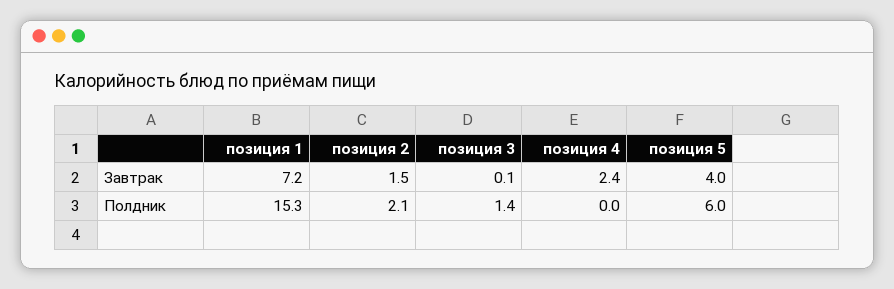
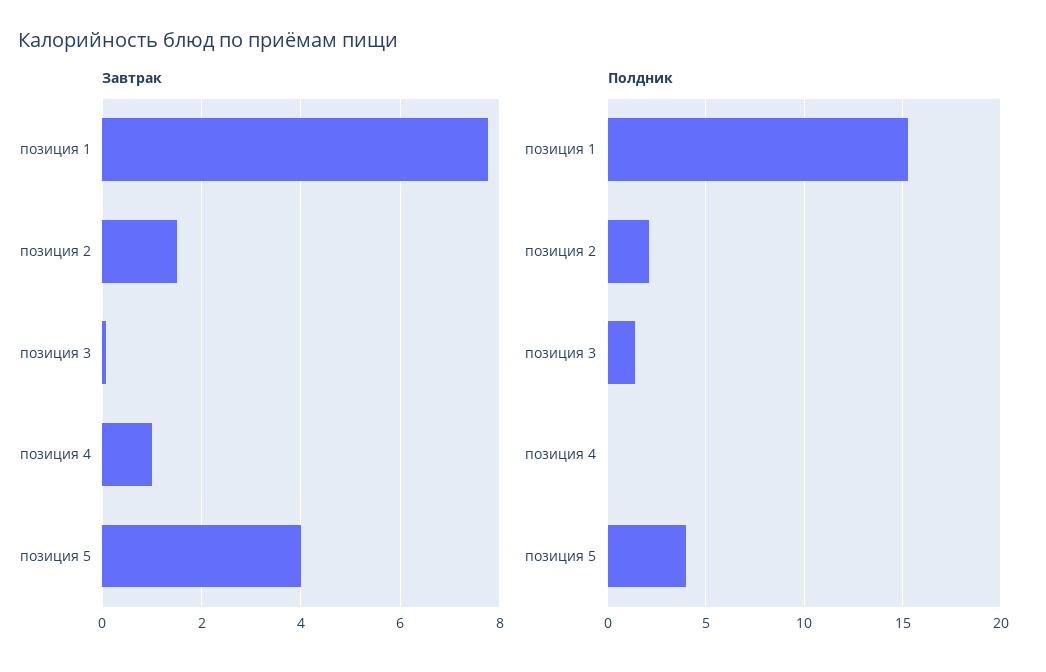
  {
    "Завтрак": {
-     "позиция 1": 7.2,
+     "позиция 1": 7.8,
      "позиция 2": 1.5,
      "позиция 3": 0.1,
-     "позиция 4": 2.4,
+     "позиция 4": 1,
      "позиция 5": 4
    },
    "Полдник": {
      "позиция 1": 15.3,
      "позиция 2": 2.1,
      "позиция 3": 1.4,
      "позиция 4": 0,
-     "позиция 5": 6
+     "позиция 5": 4
    }
  }

